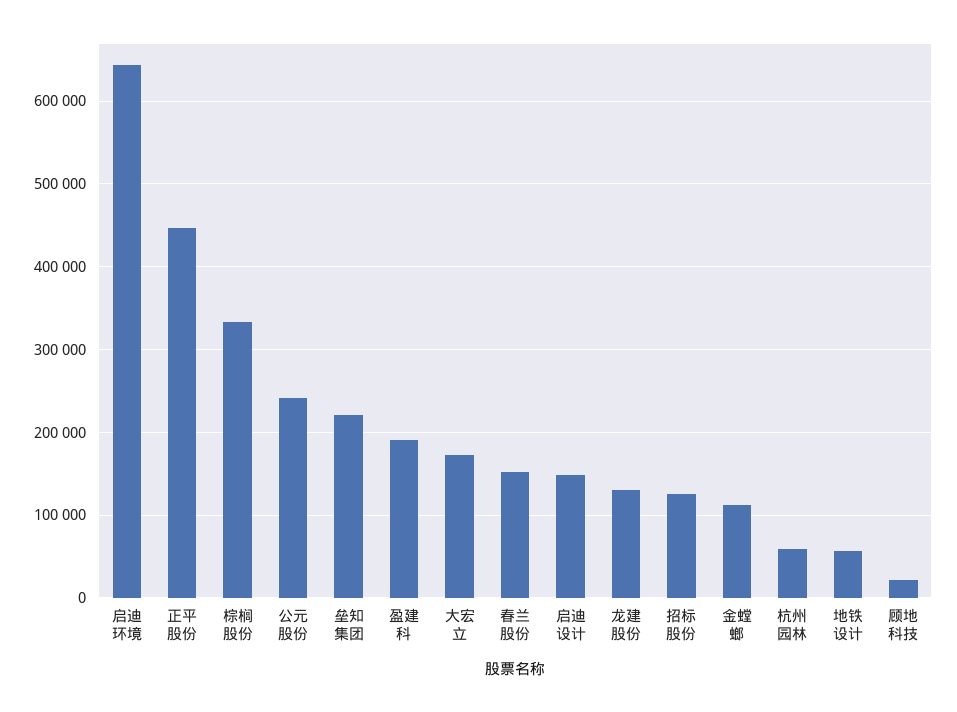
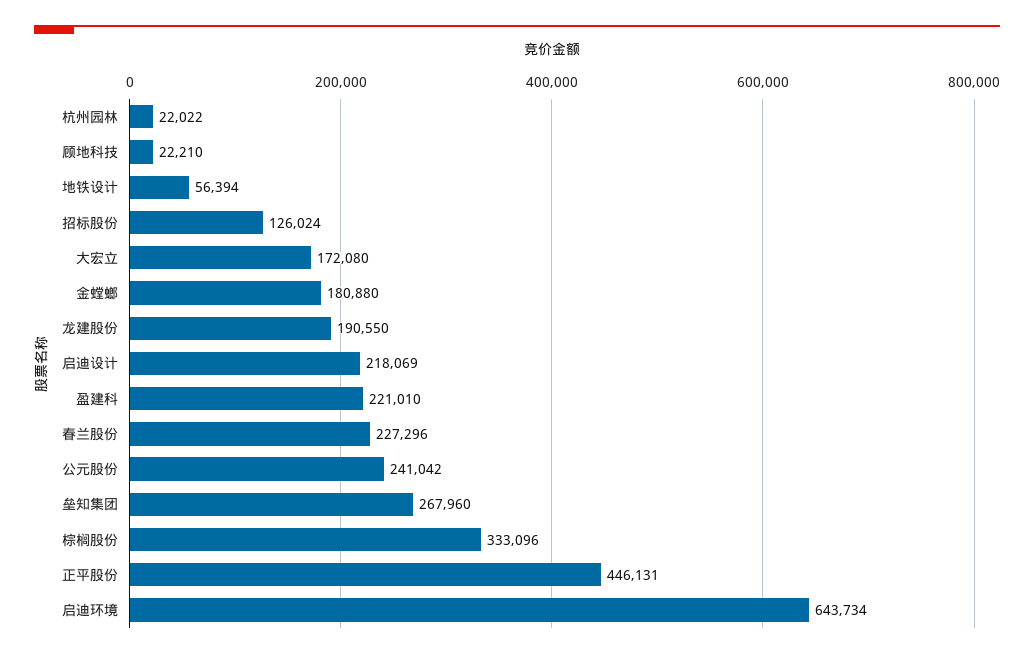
  {
    "启迪环境": 643734,
    "正平股份": 446131,
    "棕榈股份": 333096,
    "公元股份": 241042,
-   "垒知集团": 220000,
+   "垒知集团": 267960,
-   "盈建科": 190000,
+   "盈建科": 221010,
    "大宏立": 172080,
-   "春兰股份": 150000,
+   "春兰股份": 227296,
-   "启迪设计": 150000,
+   "启迪设计": 218069,
-   "龙建股份": 130000,
+   "龙建股份": 190550,
    "招标股份": 126024,
-   "金螳螂": 110000,
+   "金螳螂": 180880,
-   "杭州园林": 60000,
+   "杭州园林": 22022,
    "地铁设计": 56394,
    "顾地科技": 22210
  }

